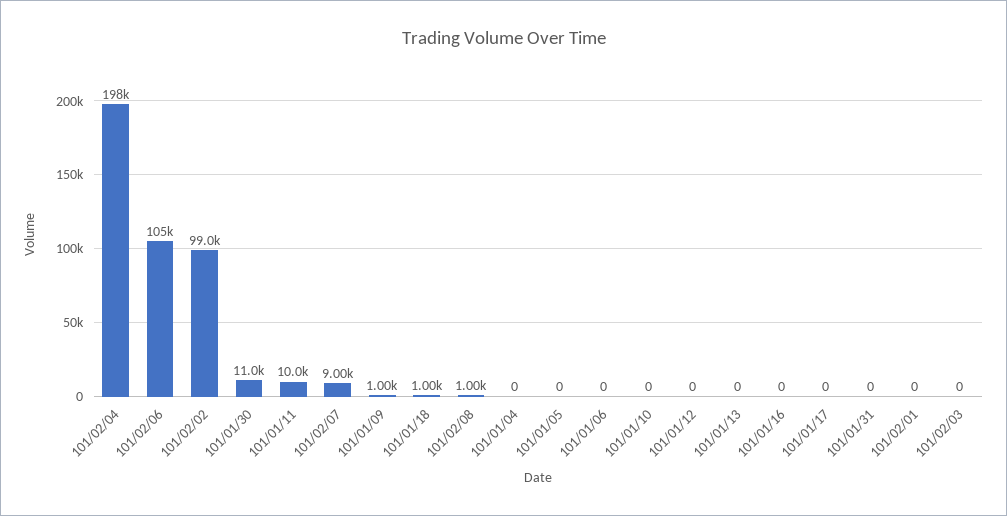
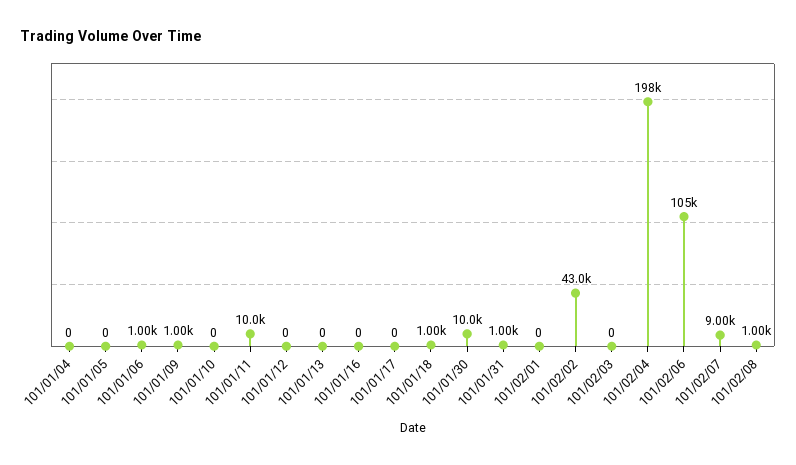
  {
    "101/02/04": 198000,
    "101/02/06": 105000,
-   "101/02/02": 99000,
+   "101/02/02": 43000,
-   "101/01/30": 11000,
+   "101/01/30": 10000,
    "101/01/11": 10000,
    "101/02/07": 9000,
    "101/01/09": 1000,
    "101/01/18": 1000,
    "101/02/08": 1000,
    "101/01/04": 0,
    "101/01/05": 0,
-   "101/01/06": 0,
+   "101/01/06": 1000,
    "101/01/10": 0,
    "101/01/12": 0,
    "101/01/13": 0,
    "101/01/16": 0,
    "101/01/17": 0,
-   "101/01/31": 0,
+   "101/01/31": 1000,
    "101/02/01": 0,
    "101/02/03": 0
  }

